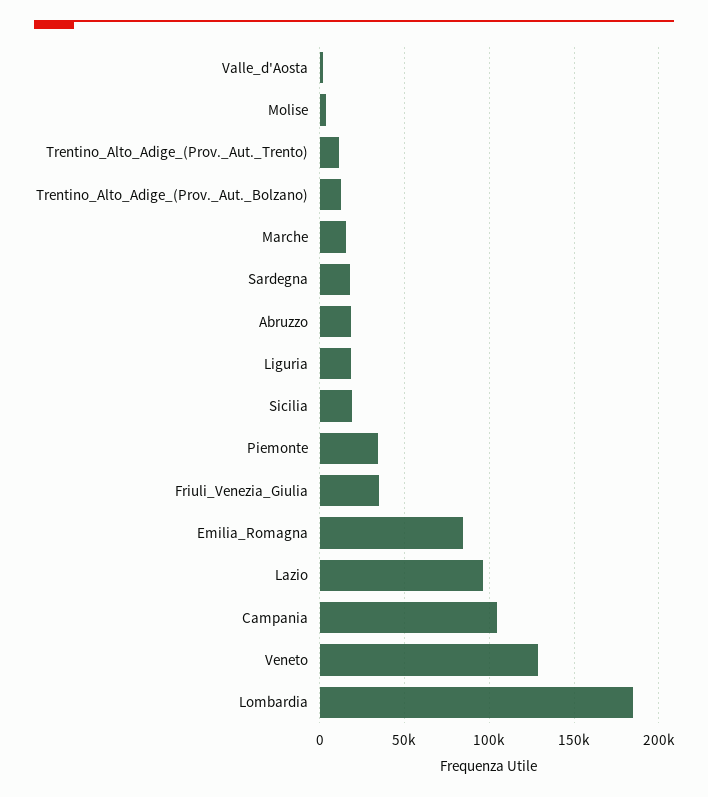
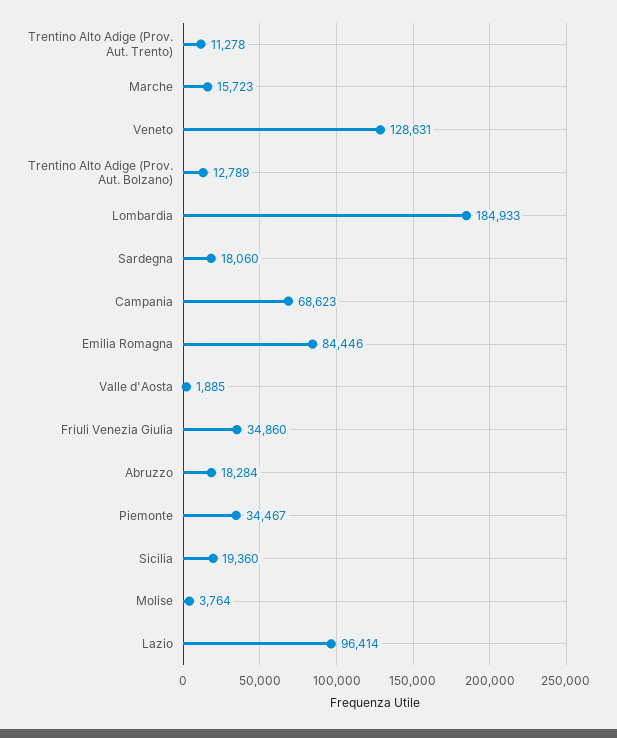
  {
    "Valle_d'Aosta": 1885,
    "Molise": 3764,
    "Trentino_Alto_Adige_(Prov._Aut._Trento)": 11278,
    "Trentino_Alto_Adige_(Prov._Aut._Bolzano)": 12789,
    "Marche": 15723,
    "Sardegna": 18060,
    "Abruzzo": 18284,
-   "Liguria": 20000,
    "Sicilia": 19360,
    "Piemonte": 34467,
    "Friuli_Venezia_Giulia": 34860,
    "Emilia_Romagna": 84446,
    "Lazio": 96414,
-   "Campania": 105000,
+   "Campania": 68623,
    "Veneto": 128631,
    "Lombardia": 184933
  }

